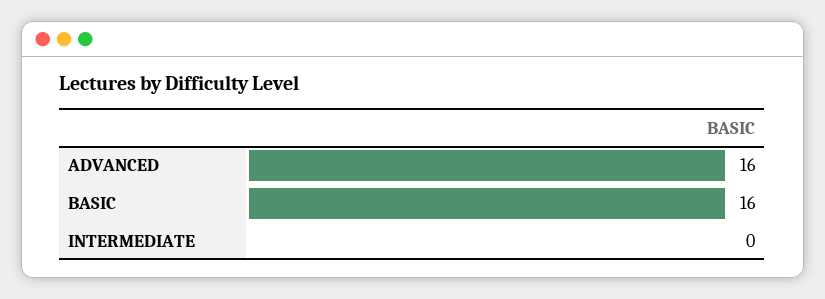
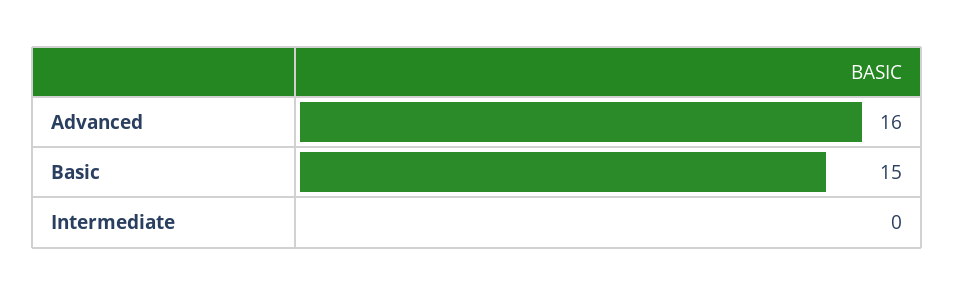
  {
    "ADVANCED": 16,
-   "BASIC": 16,
+   "BASIC": 15,
    "INTERMEDIATE": 0
  }

